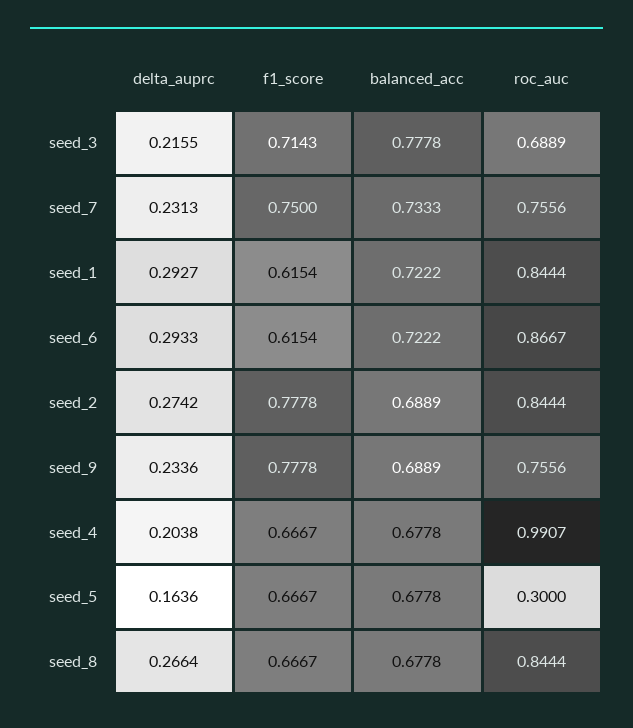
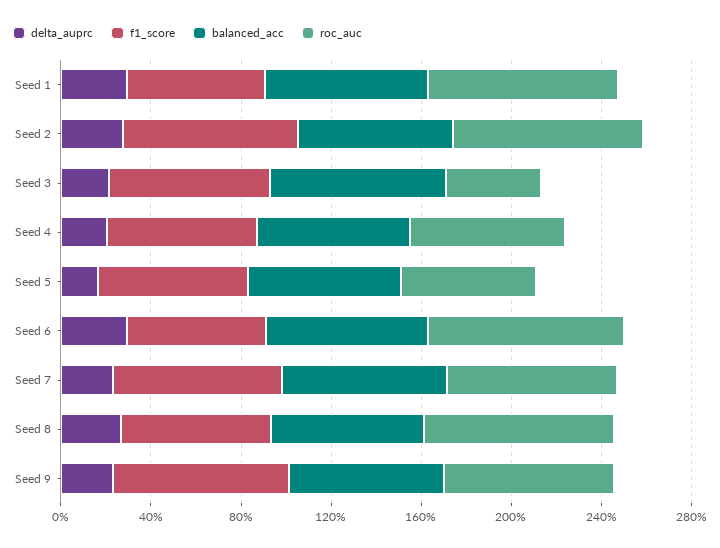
  {
    "delta_auprc": {
      "seed_3": 0.2155,
      "seed_7": 0.2313,
      "seed_1": 0.2927,
      "seed_6": 0.2933,
      "seed_2": 0.2742,
      "seed_9": 0.2336,
      "seed_4": 0.2038,
      "seed_5": 0.1636,
      "seed_8": 0.2664
    },
    "f1_score": {
      "seed_3": 0.7143,
      "seed_7": 0.75,
      "seed_1": 0.6154,
      "seed_6": 0.6154,
      "seed_2": 0.7778,
      "seed_9": 0.7778,
      "seed_4": 0.6667,
      "seed_5": 0.6667,
      "seed_8": 0.6667
    },
    "balanced_acc": {
      "seed_3": 0.7778,
      "seed_7": 0.7333,
      "seed_1": 0.7222,
      "seed_6": 0.7222,
      "seed_2": 0.6889,
      "seed_9": 0.6889,
      "seed_4": 0.6778,
      "seed_5": 0.6778,
      "seed_8": 0.6778
    },
    "roc_auc": {
-     "seed_3": 0.6889,
+     "seed_3": 0.4,
      "seed_7": 0.7556,
      "seed_1": 0.8444,
      "seed_6": 0.8667,
      "seed_2": 0.8444,
      "seed_9": 0.7556,
-     "seed_4": 0.9907,
+     "seed_4": 0.7,
-     "seed_5": 0.3,
+     "seed_5": 0.6,
      "seed_8": 0.8444
    }
  }

